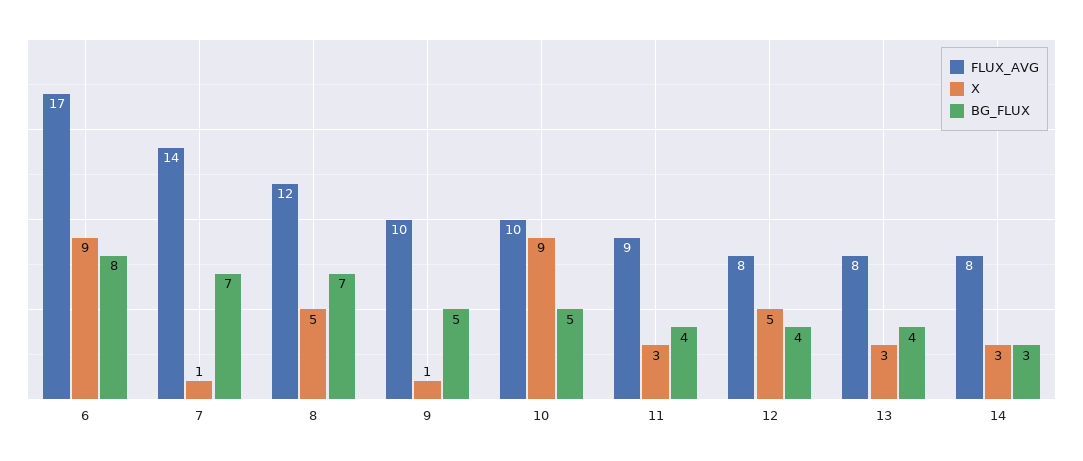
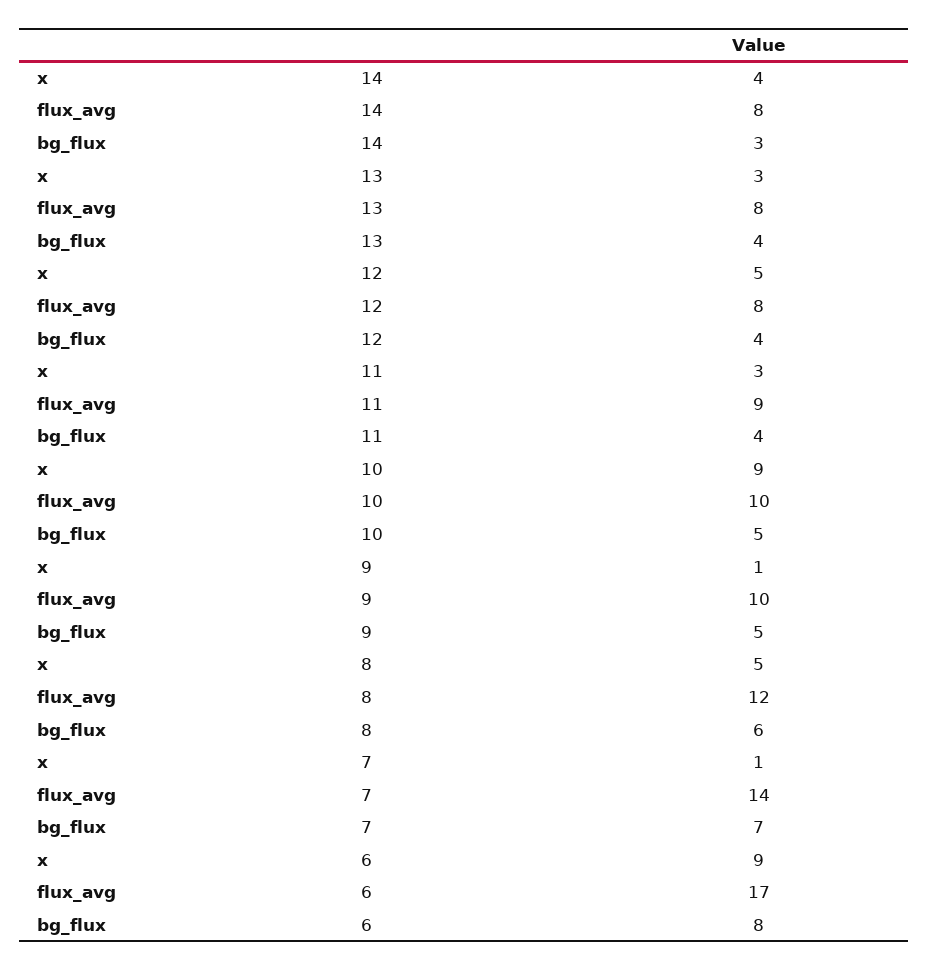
  {
    "FLUX_AVG": {
      "6": 17,
      "7": 14,
      "8": 12,
      "9": 10,
      "10": 10,
      "11": 9,
      "12": 8,
      "13": 8,
      "14": 8
    },
    "X": {
      "6": 9,
      "7": 1,
      "8": 5,
      "9": 1,
      "10": 9,
      "11": 3,
      "12": 5,
      "13": 3,
-     "14": 3
+     "14": 4
    },
    "BG_FLUX": {
      "6": 8,
      "7": 7,
-     "8": 7,
+     "8": 6,
      "9": 5,
      "10": 5,
      "11": 4,
      "12": 4,
      "13": 4,
      "14": 3
    }
  }

